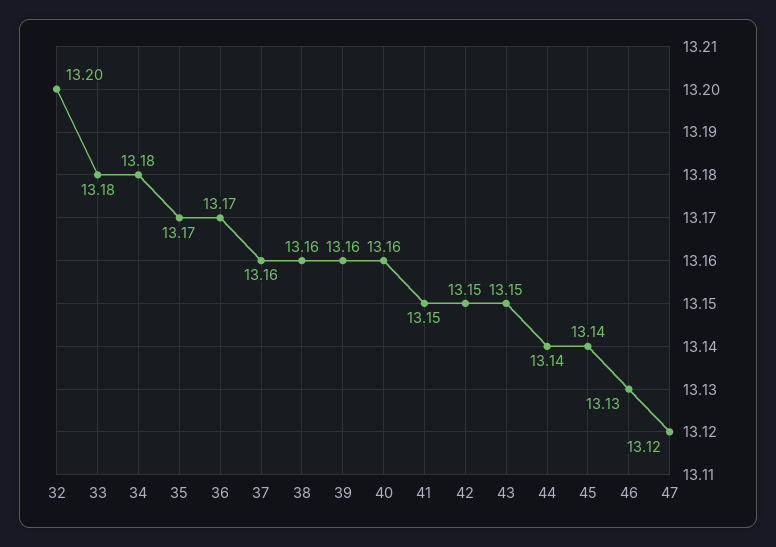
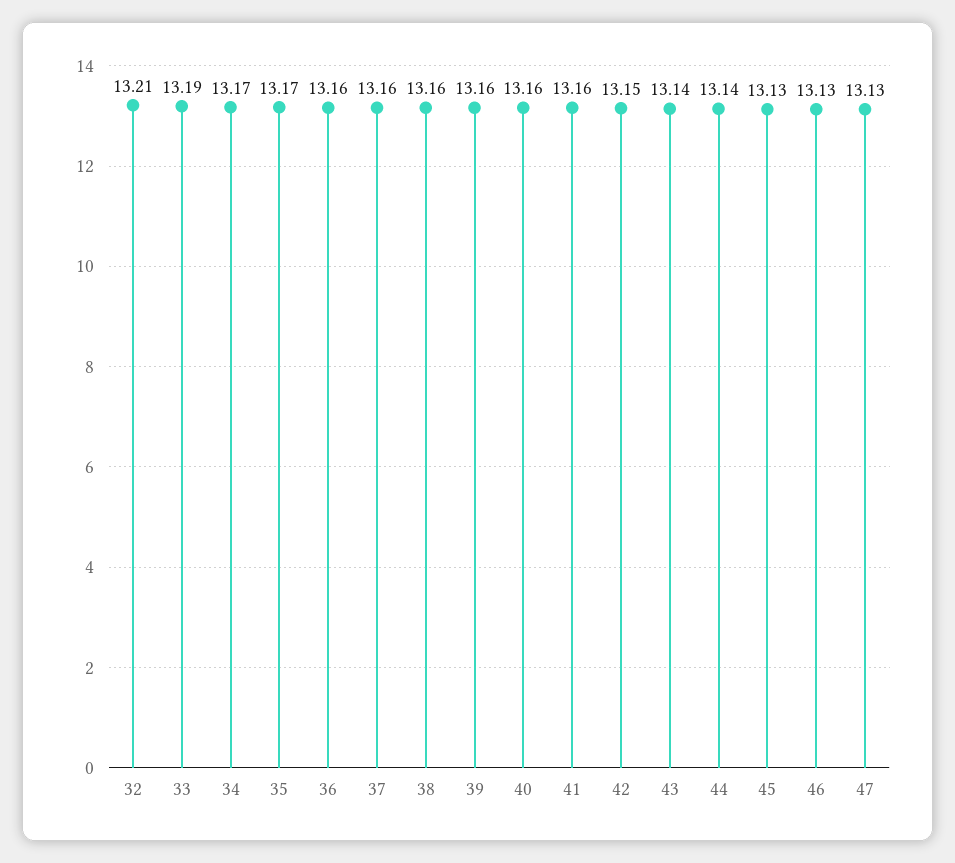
  {
-   "32": 13.2,
+   "32": 13.21,
-   "33": 13.18,
+   "33": 13.19,
-   "34": 13.18,
+   "34": 13.17,
    "35": 13.17,
-   "36": 13.17,
+   "36": 13.16,
    "37": 13.16,
    "38": 13.16,
    "39": 13.16,
    "40": 13.16,
-   "41": 13.15,
+   "41": 13.16,
    "42": 13.15,
-   "43": 13.15,
+   "43": 13.14,
    "44": 13.14,
-   "45": 13.14,
+   "45": 13.13,
    "46": 13.13,
-   "47": 13.12
+   "47": 13.13
  }

